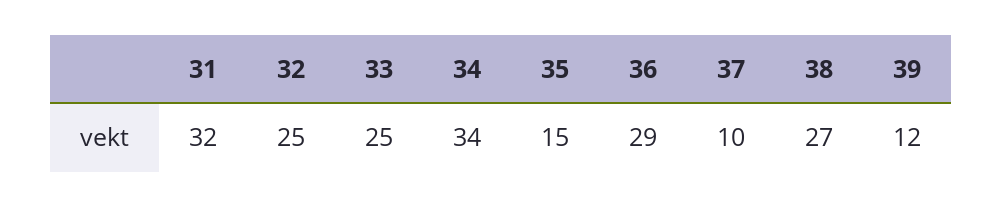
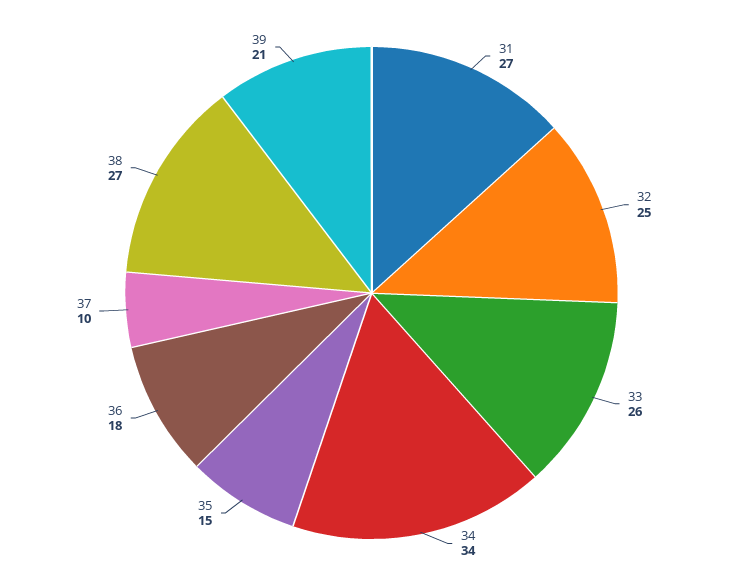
  {
-   "31": 32,
+   "31": 27,
    "32": 25,
-   "33": 25,
+   "33": 26,
    "34": 34,
    "35": 15,
-   "36": 29,
+   "36": 18,
    "37": 10,
    "38": 27,
-   "39": 12
+   "39": 21
  }

